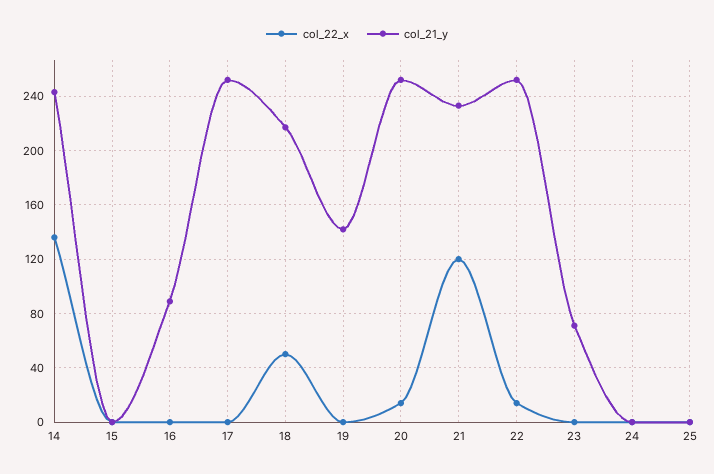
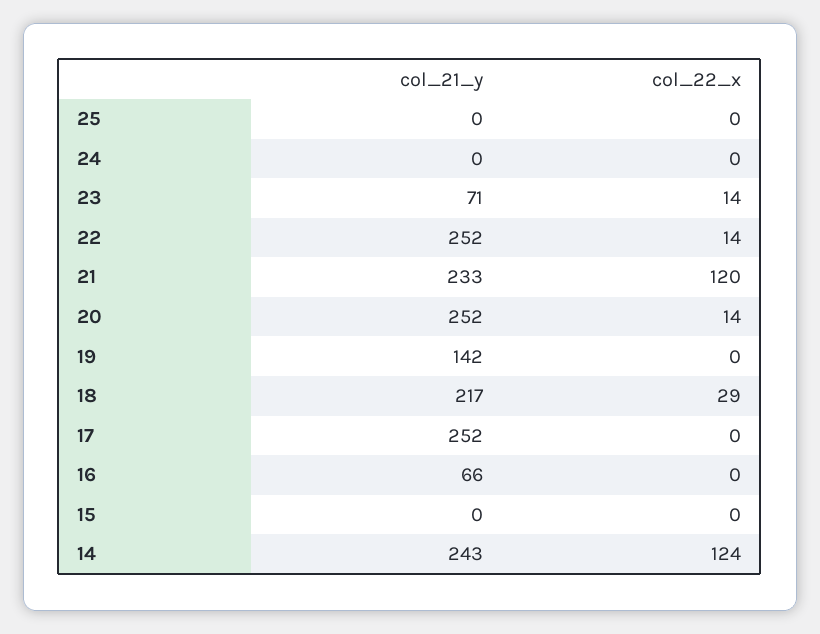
  {
    "col_22_x": {
-     "14": 135,
+     "14": 124,
      "15": 0,
      "16": 0,
      "17": 0,
-     "18": 50,
+     "18": 29,
      "19": 0,
      "20": 14,
      "21": 120,
      "22": 14,
-     "23": 0,
+     "23": 14,
      "24": 0,
      "25": 0
    },
    "col_21_y": {
      "14": 243,
      "15": 0,
-     "16": 90,
+     "16": 66,
      "17": 252,
      "18": 217,
      "19": 142,
      "20": 252,
      "21": 233,
      "22": 252,
      "23": 71,
      "24": 0,
      "25": 0
    }
  }

